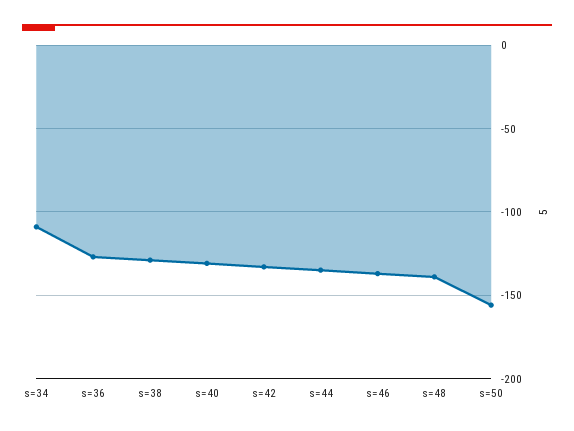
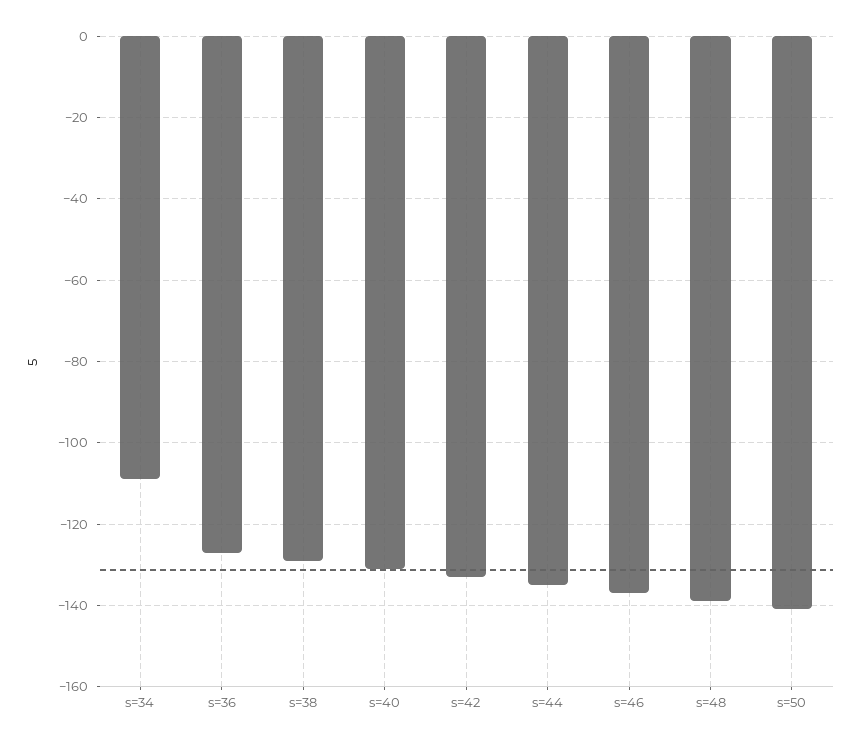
  {
    "s=34": -110,
    "s=36": -125,
    "s=38": -130,
    "s=40": -130,
    "s=42": -135,
    "s=44": -135,
    "s=46": -135,
    "s=48": -140,
-   "s=50": -155
+   "s=50": -140
  }

